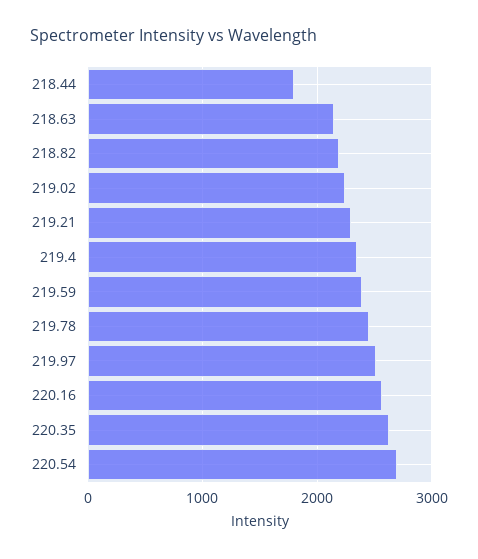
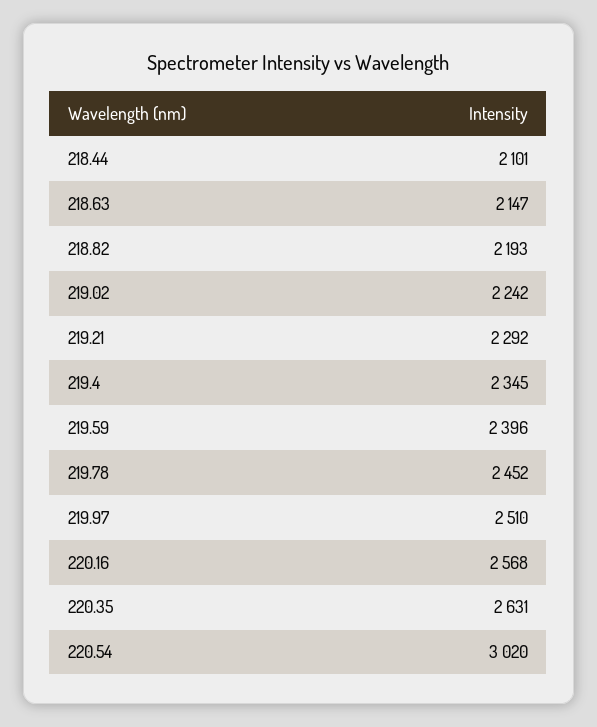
  {
-   "218.44": 1800,
+   "218.44": 2101,
    "218.63": 2147,
    "218.82": 2193,
    "219.02": 2242,
    "219.21": 2292,
    "219.4": 2345,
    "219.59": 2396,
    "219.78": 2452,
    "219.97": 2510,
    "220.16": 2568,
    "220.35": 2631,
-   "220.54": 2700
+   "220.54": 3020
  }

